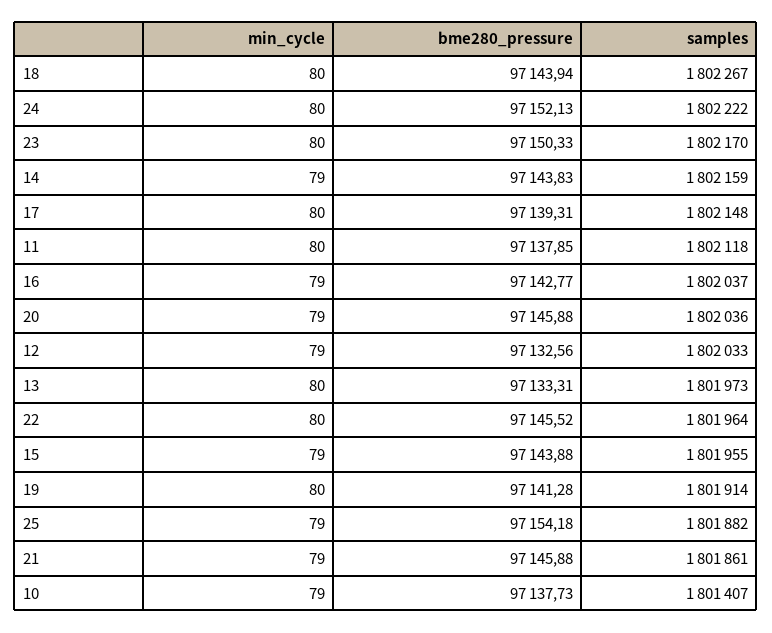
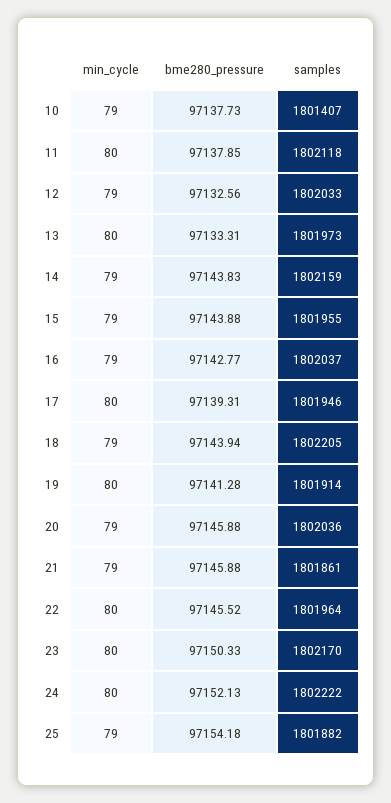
  {
    "min_cycle": {
-     "18": 80,
+     "18": 79,
      "24": 80,
      "23": 80,
      "14": 79,
      "17": 80,
      "11": 80,
      "16": 79,
      "20": 79,
      "12": 79,
      "13": 80,
      "22": 80,
      "15": 79,
      "19": 80,
      "25": 79,
      "21": 79,
      "10": 79
    },
    "bme280_pressure": {
      "18": 97143.94,
      "24": 97152.13,
      "23": 97150.33,
      "14": 97143.83,
      "17": 97139.31,
      "11": 97137.85,
      "16": 97142.77,
      "20": 97145.88,
      "12": 97132.56,
      "13": 97133.31,
      "22": 97145.52,
      "15": 97143.88,
      "19": 97141.28,
      "25": 97154.18,
      "21": 97145.88,
      "10": 97137.73
    },
    "samples": {
-     "18": 1802267,
+     "18": 1802205,
      "24": 1802222,
      "23": 1802170,
      "14": 1802159,
-     "17": 1802148,
+     "17": 1801946,
      "11": 1802118,
      "16": 1802037,
      "20": 1802036,
      "12": 1802033,
      "13": 1801973,
      "22": 1801964,
      "15": 1801955,
      "19": 1801914,
      "25": 1801882,
      "21": 1801861,
      "10": 1801407
    }
  }

